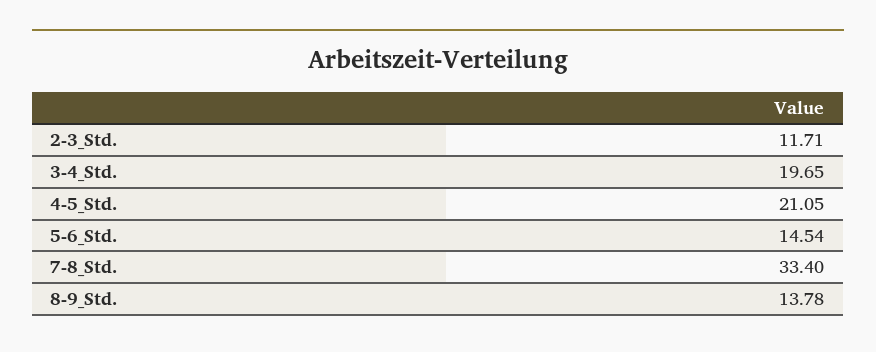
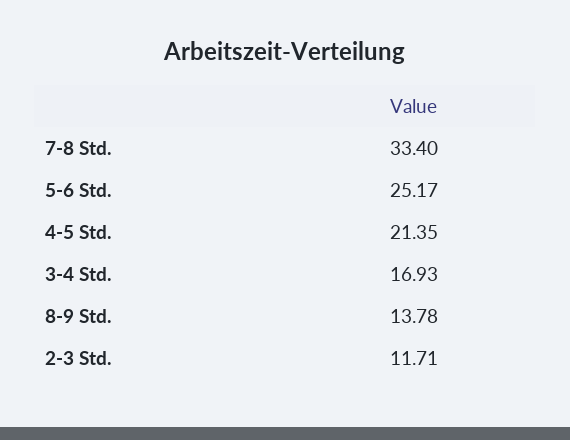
  {
    "2-3_Std.": 11.71,
-   "3-4_Std.": 19.65,
+   "3-4_Std.": 16.93,
-   "4-5_Std.": 21.05,
+   "4-5_Std.": 21.35,
-   "5-6_Std.": 14.54,
+   "5-6_Std.": 25.17,
    "7-8_Std.": 33.4,
    "8-9_Std.": 13.78
  }

